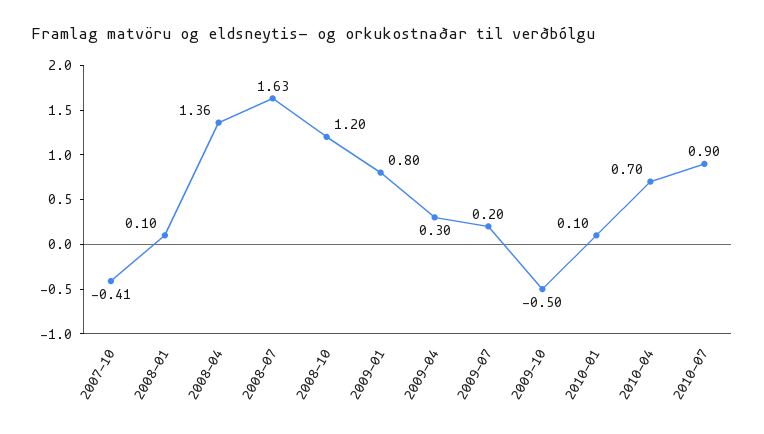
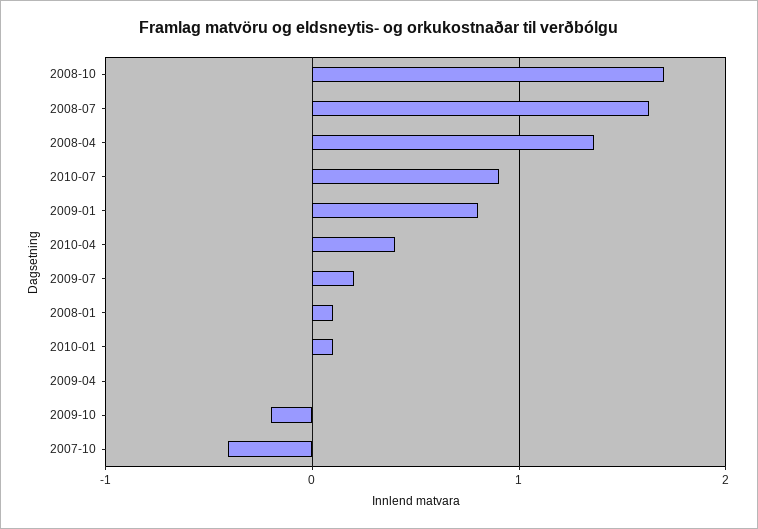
  {
    "2007-10": -0.41,
    "2008-01": 0.1,
    "2008-04": 1.36,
    "2008-07": 1.63,
-   "2008-10": 1.2,
+   "2008-10": 1.7,
    "2009-01": 0.8,
-   "2009-04": 0.3,
+   "2009-04": 0,
    "2009-07": 0.2,
-   "2009-10": -0.5,
+   "2009-10": -0.2,
    "2010-01": 0.1,
-   "2010-04": 0.7,
+   "2010-04": 0.4,
    "2010-07": 0.9
  }

